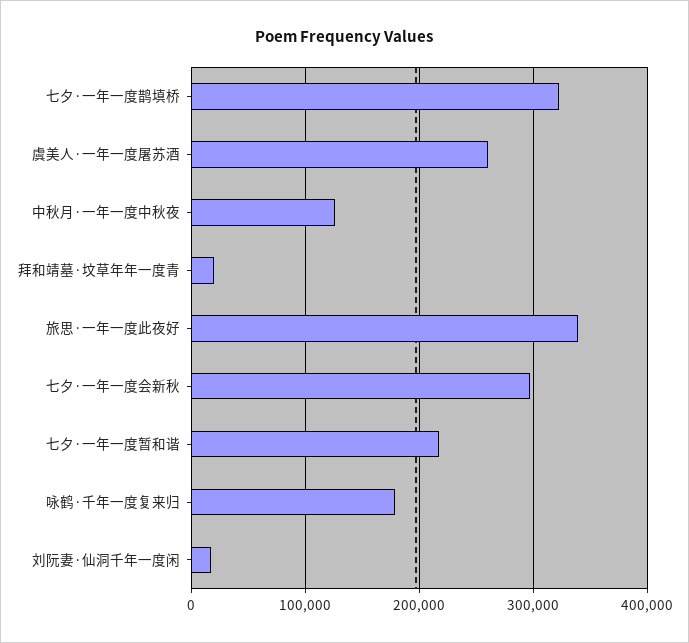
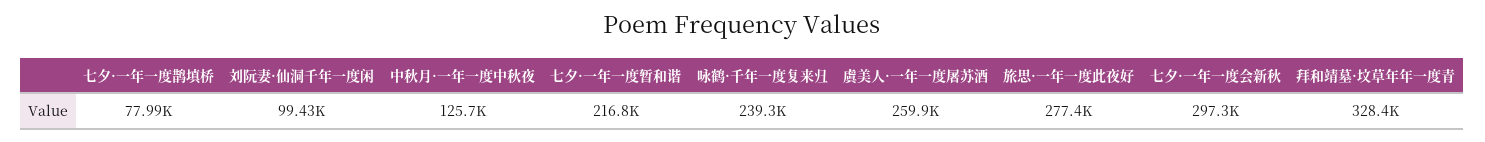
  {
-   "七夕·一年一度鹊填桥": 320000,
+   "七夕·一年一度鹊填桥": 77990,
    "虞美人·一年一度屠苏酒": 259900,
    "中秋月·一年一度中秋夜": 125700,
-   "拜和靖墓·坟草年年一度青": 20000,
+   "拜和靖墓·坟草年年一度青": 328400,
-   "旅思·一年一度此夜好": 340000,
+   "旅思·一年一度此夜好": 277400,
    "七夕·一年一度会新秋": 297300,
    "七夕·一年一度暂和谐": 216800,
-   "咏鹤·千年一度复来归": 180000,
+   "咏鹤·千年一度复来归": 239300,
-   "刘阮妻·仙洞千年一度闲": 20000
+   "刘阮妻·仙洞千年一度闲": 99430
  }

